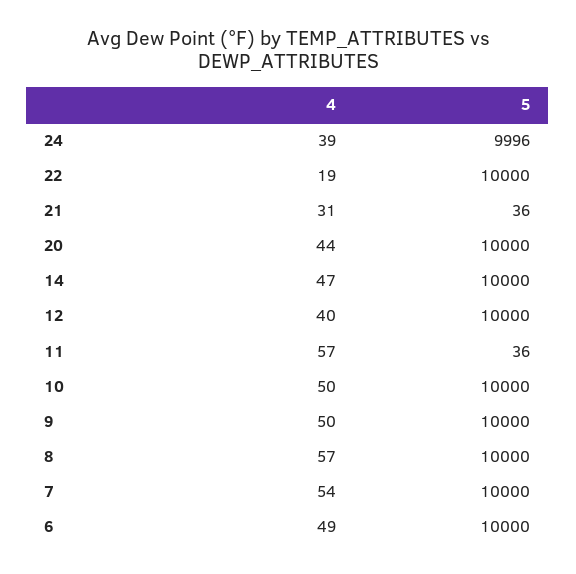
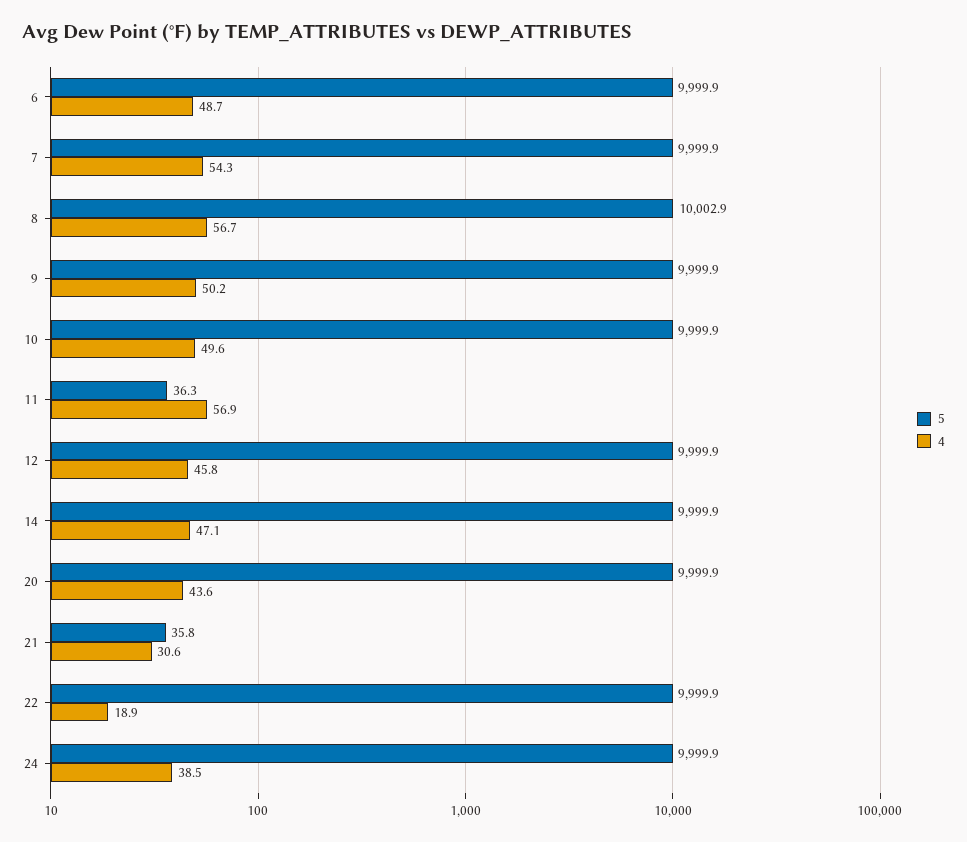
  {
    "4": {
      "24": 38.5,
      "22": 18.9,
      "21": 30.6,
      "20": 43.6,
      "14": 47.1,
-     "12": 40,
+     "12": 45.8,
      "11": 56.9,
      "10": 49.6,
      "9": 50.2,
      "8": 56.7,
      "7": 54.3,
      "6": 48.7
    },
    "5": {
-     "24": 9996,
+     "24": 9999.9,
      "22": 9999.9,
      "21": 35.8,
      "20": 9999.9,
      "14": 9999.9,
      "12": 9999.9,
      "11": 36.3,
      "10": 9999.9,
      "9": 9999.9,
-     "8": 10000,
+     "8": 10002.9,
      "7": 9999.9,
      "6": 9999.9
    }
  }

